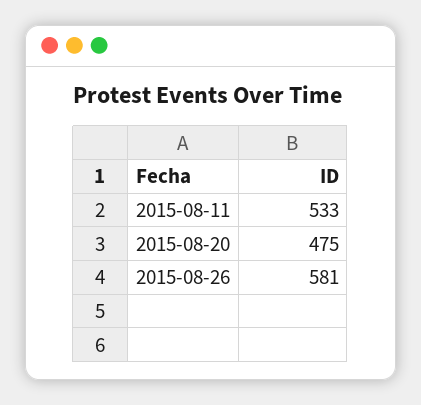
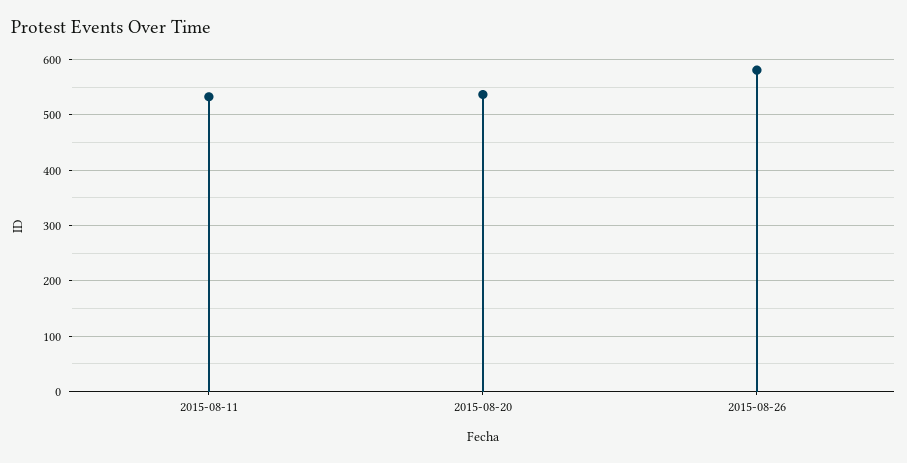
  {
    "2015-08-11": 533,
-   "2015-08-20": 475,
+   "2015-08-20": 540,
    "2015-08-26": 581
  }

